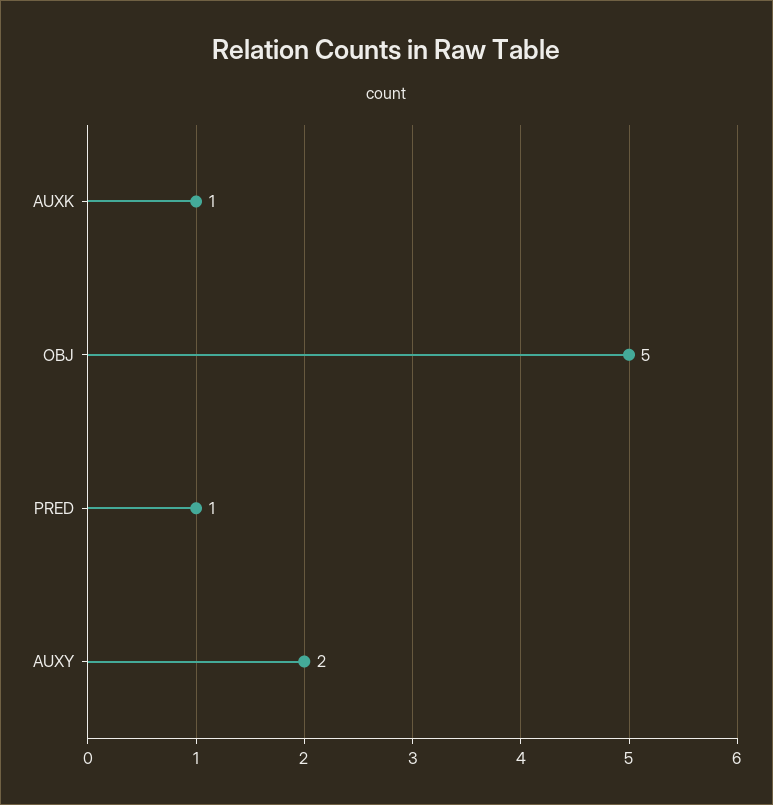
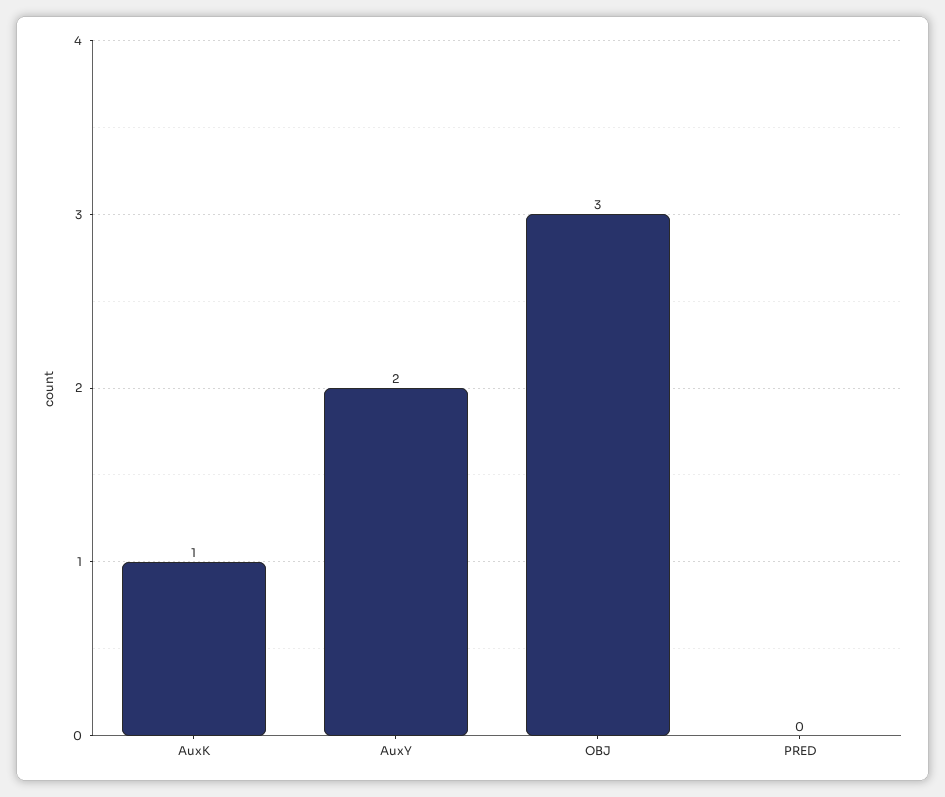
  {
    "AUXK": 1,
-   "OBJ": 5,
+   "OBJ": 3,
-   "PRED": 1,
+   "PRED": 0,
    "AUXY": 2
  }

